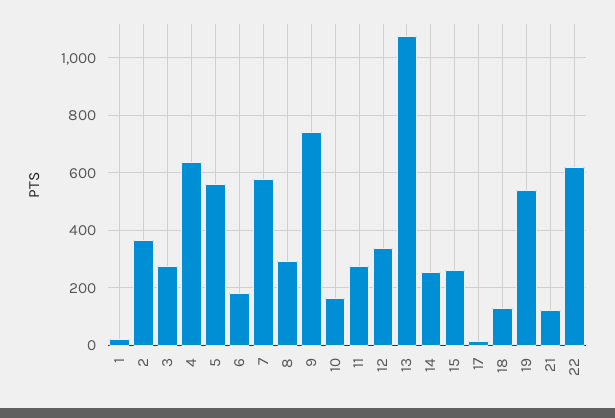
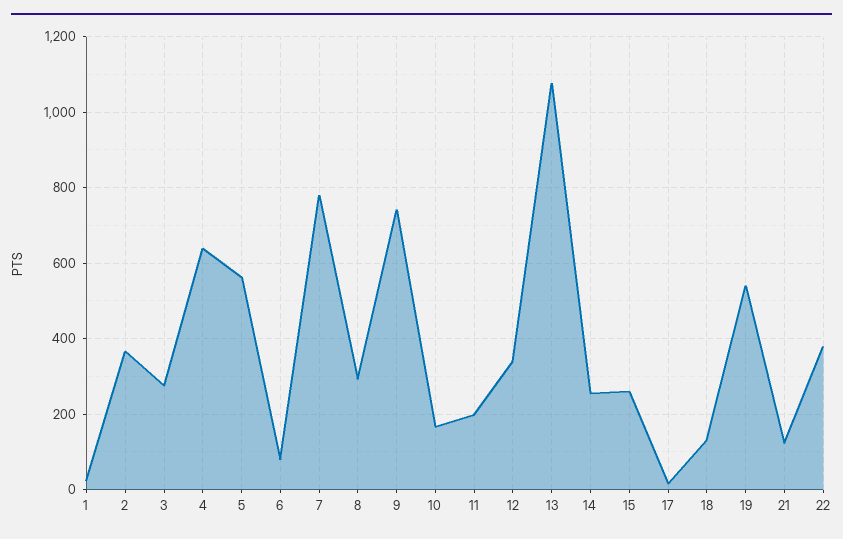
  {
    "1": 20,
    "2": 360,
    "3": 280,
    "4": 640,
    "5": 560,
-   "6": 175,
+   "6": 80,
-   "7": 575,
+   "7": 780,
    "8": 300,
    "9": 740,
    "10": 160,
-   "11": 275,
+   "11": 200,
    "12": 340,
    "13": 1080,
    "14": 260,
    "15": 260,
    "17": 20,
    "18": 140,
    "19": 540,
    "21": 120,
-   "22": 625
+   "22": 380
  }

